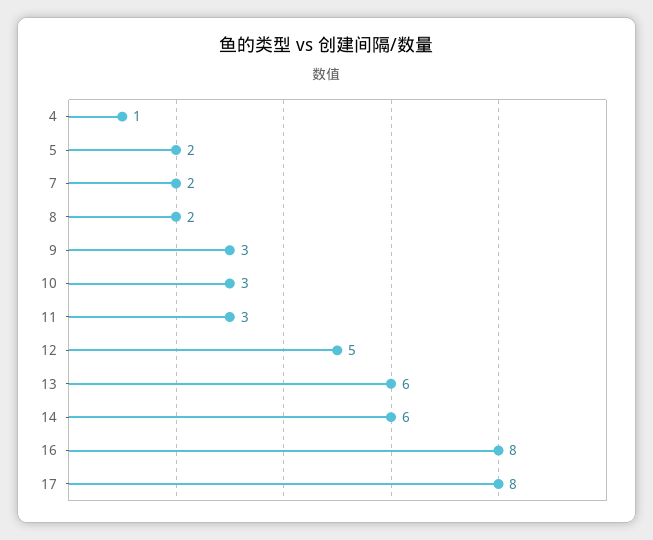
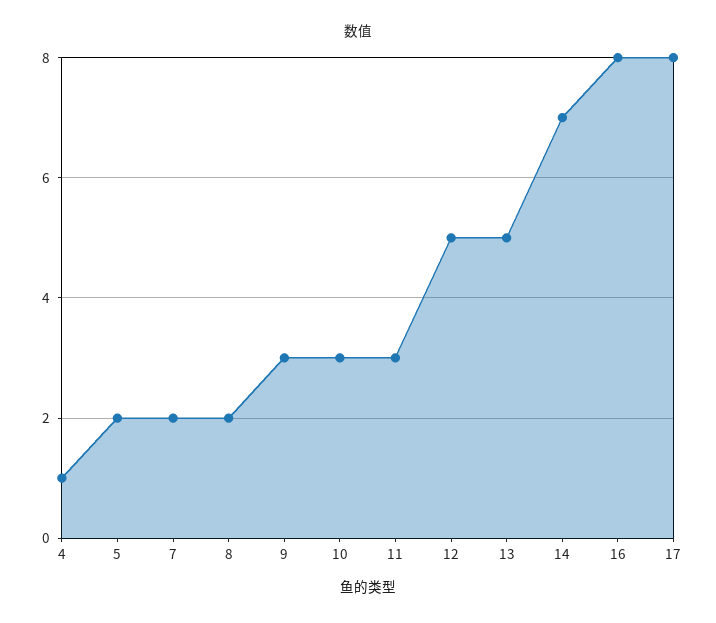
  {
    "4": 1,
    "5": 2,
    "7": 2,
    "8": 2,
    "9": 3,
    "10": 3,
    "11": 3,
    "12": 5,
-   "13": 6,
+   "13": 5,
-   "14": 6,
+   "14": 7,
    "16": 8,
    "17": 8
  }

